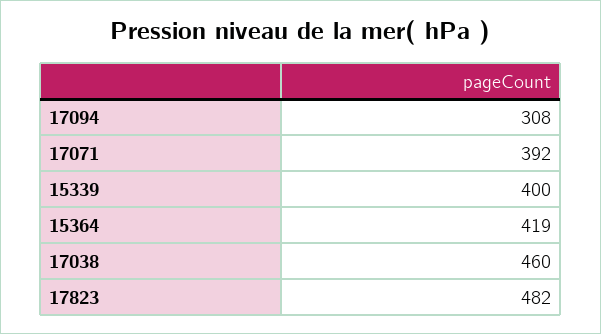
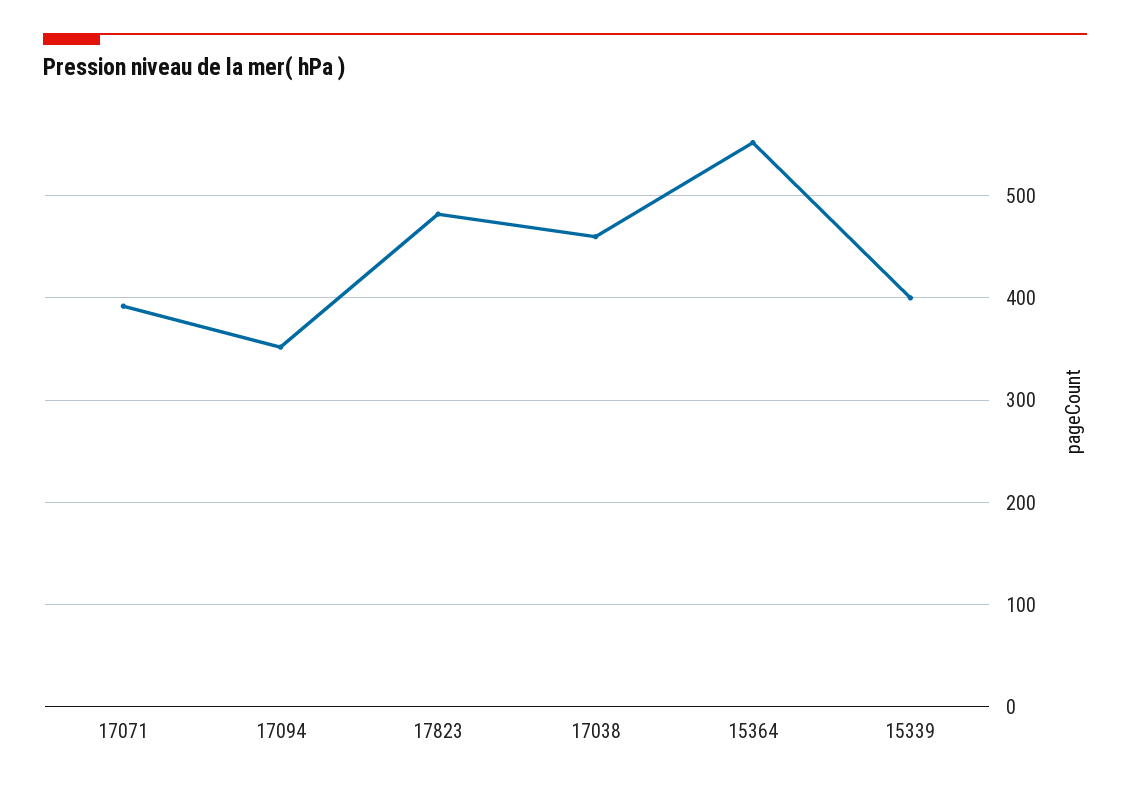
  {
-   "17094": 308,
+   "17094": 350,
    "17071": 392,
    "15339": 400,
-   "15364": 419,
+   "15364": 550,
    "17038": 460,
    "17823": 482
  }

